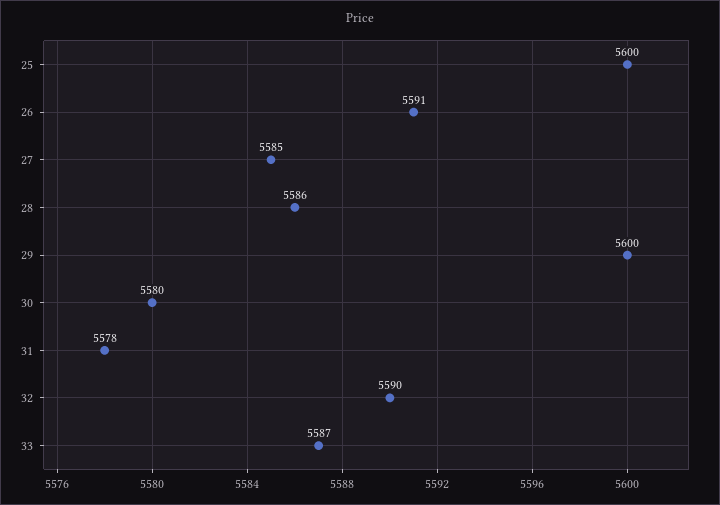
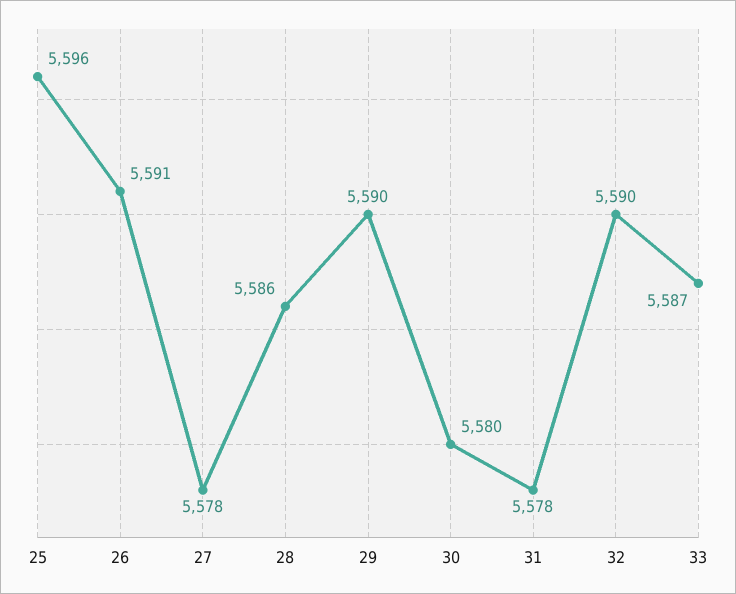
  {
-   "25": 5600,
+   "25": 5596,
    "26": 5591,
-   "27": 5585,
+   "27": 5578,
    "28": 5586,
-   "29": 5600,
+   "29": 5590,
    "30": 5580,
    "31": 5578,
    "32": 5590,
    "33": 5587
  }

